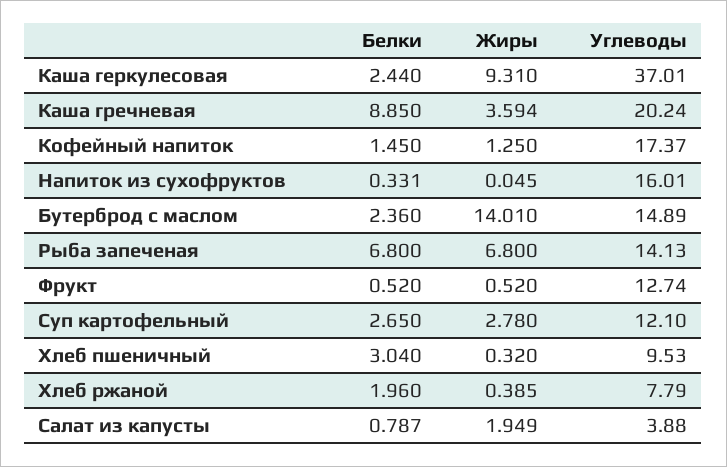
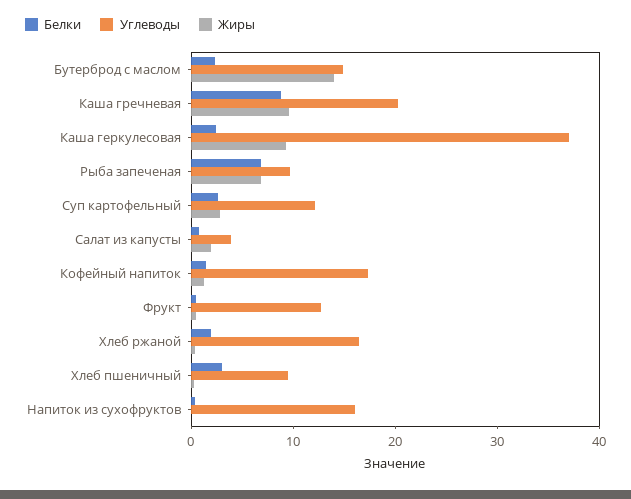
  {
    "Белки": {
      "Каша геркулесовая": 2.44,
      "Каша гречневая": 8.85,
      "Кофейный напиток": 1.45,
      "Напиток из сухофруктов": 0.331,
      "Бутерброд с маслом": 2.36,
      "Рыба запеченая": 6.8,
      "Фрукт": 0.52,
      "Суп картофельный": 2.65,
      "Хлеб пшеничный": 3.04,
      "Хлеб ржаной": 1.96,
      "Салат из капусты": 0.787
    },
    "Жиры": {
      "Каша геркулесовая": 9.31,
-     "Каша гречневая": 3.594,
+     "Каша гречневая": 10,
      "Кофейный напиток": 1.25,
      "Напиток из сухофруктов": 0.045,
      "Бутерброд с маслом": 14.01,
      "Рыба запеченая": 6.8,
      "Фрукт": 0.52,
      "Суп картофельный": 2.78,
      "Хлеб пшеничный": 0.32,
      "Хлеб ржаной": 0.385,
      "Салат из капусты": 1.949
    },
    "Углеводы": {
      "Каша геркулесовая": 37.01,
      "Каша гречневая": 20.24,
      "Кофейный напиток": 17.37,
      "Напиток из сухофруктов": 16.01,
      "Бутерброд с маслом": 14.89,
-     "Рыба запеченая": 14.13,
+     "Рыба запеченая": 10,
      "Фрукт": 12.74,
      "Суп картофельный": 12.1,
      "Хлеб пшеничный": 9.53,
-     "Хлеб ржаной": 7.79,
+     "Хлеб ржаной": 16,
      "Салат из капусты": 3.88
    }
  }

